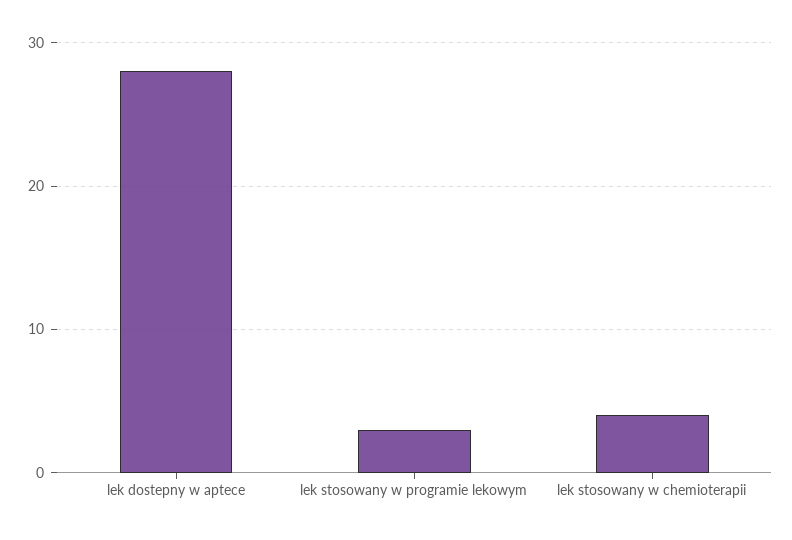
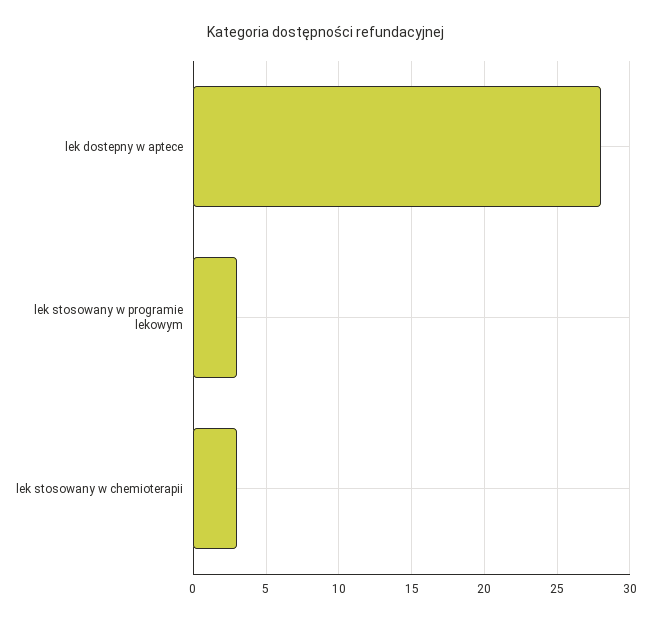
  {
    "lek dostepny w aptece": 28,
    "lek stosowany w programie lekowym": 3,
-   "lek stosowany w chemioterapii": 4
+   "lek stosowany w chemioterapii": 3
  }

